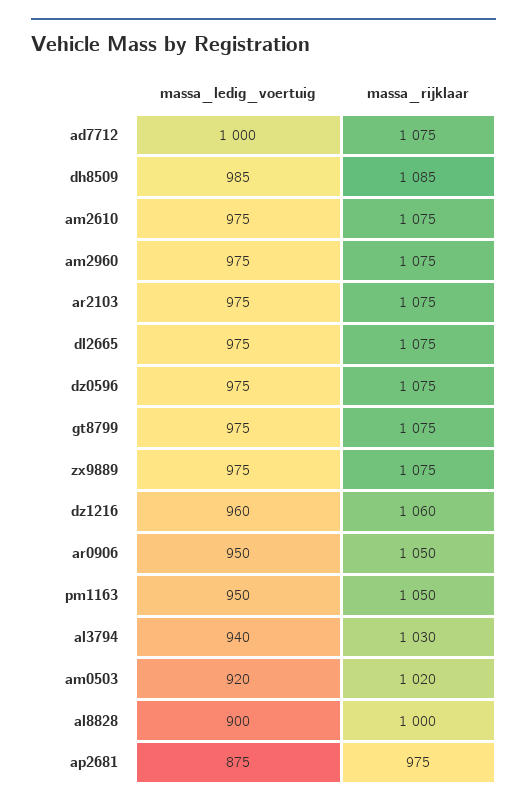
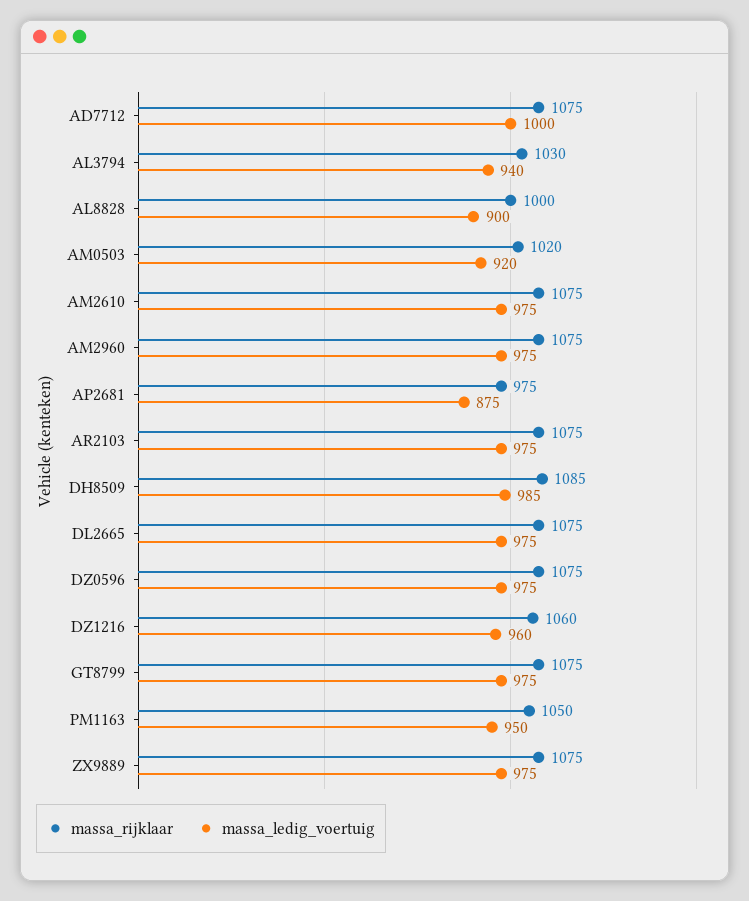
  {
    "massa_ledig_voertuig": {
      "ad7712": 1000,
      "dh8509": 985,
      "am2610": 975,
      "am2960": 975,
      "ar2103": 975,
      "dl2665": 975,
      "dz0596": 975,
      "gt8799": 975,
      "zx9889": 975,
      "dz1216": 960,
-     "ar0906": 950,
      "pm1163": 950,
      "al3794": 940,
      "am0503": 920,
      "al8828": 900,
      "ap2681": 875
    },
    "massa_rijklaar": {
      "ad7712": 1075,
      "dh8509": 1085,
      "am2610": 1075,
      "am2960": 1075,
      "ar2103": 1075,
      "dl2665": 1075,
      "dz0596": 1075,
      "gt8799": 1075,
      "zx9889": 1075,
      "dz1216": 1060,
-     "ar0906": 1050,
      "pm1163": 1050,
      "al3794": 1030,
      "am0503": 1020,
      "al8828": 1000,
      "ap2681": 975
    }
  }

